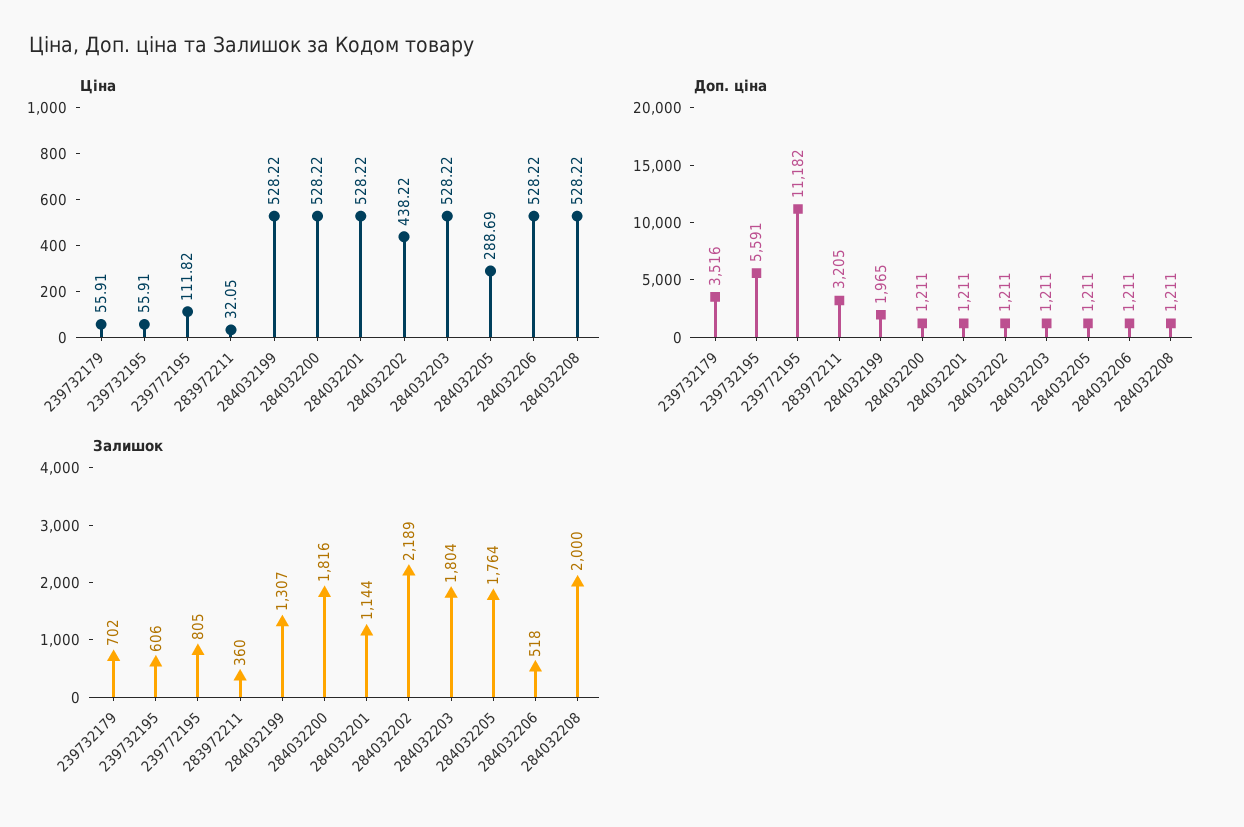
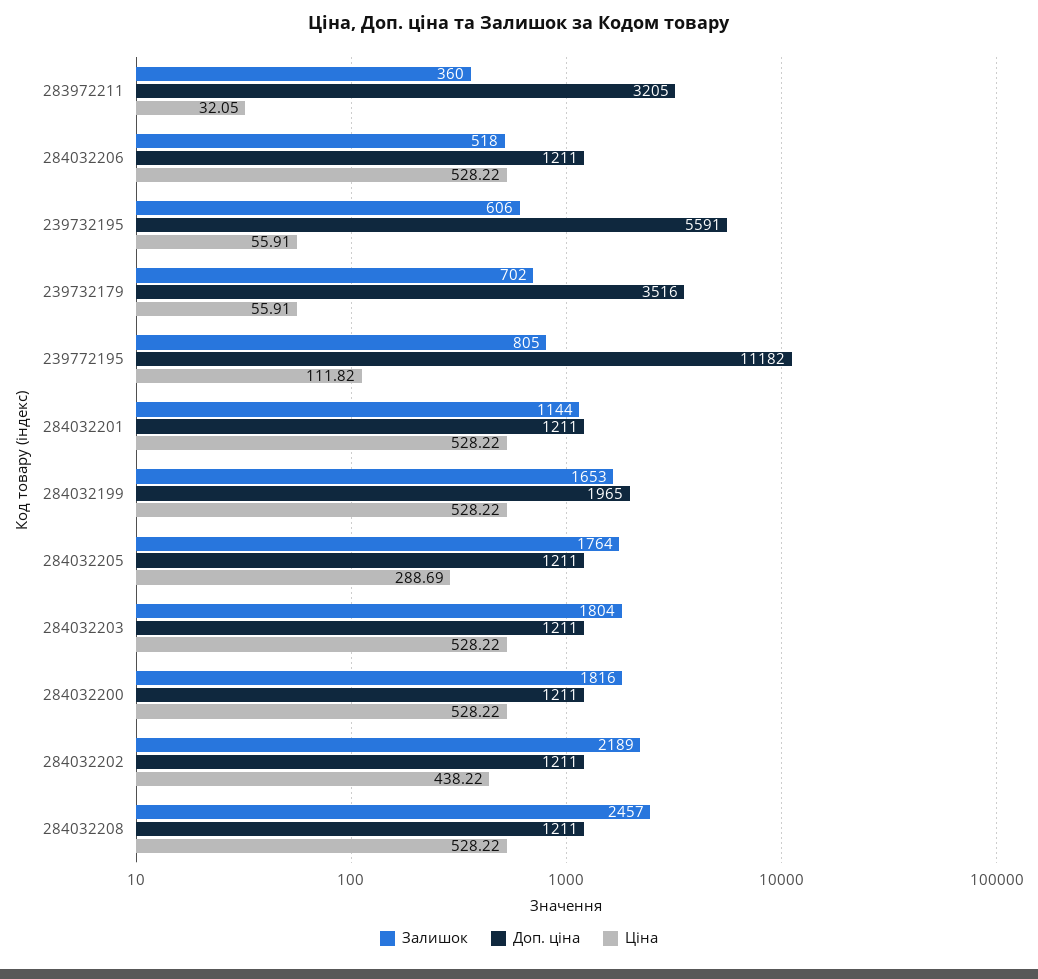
  {
    "Ціна": {
      "239732179": 55.91,
      "239732195": 55.91,
      "239772195": 111.82,
      "283972211": 32.05,
      "284032199": 528.22,
      "284032200": 528.22,
      "284032201": 528.22,
      "284032202": 438.22,
      "284032203": 528.22,
      "284032205": 288.69,
      "284032206": 528.22,
      "284032208": 528.22
    },
    "Доп. ціна": {
      "239732179": 3516,
      "239732195": 5591,
      "239772195": 11182,
      "283972211": 3205,
      "284032199": 1965,
      "284032200": 1211,
      "284032201": 1211,
      "284032202": 1211,
      "284032203": 1211,
      "284032205": 1211,
      "284032206": 1211,
      "284032208": 1211
    },
    "Залишок": {
      "239732179": 702,
      "239732195": 606,
      "239772195": 805,
      "283972211": 360,
-     "284032199": 1307,
+     "284032199": 1653,
      "284032200": 1816,
      "284032201": 1144,
      "284032202": 2189,
      "284032203": 1804,
      "284032205": 1764,
      "284032206": 518,
-     "284032208": 2000
+     "284032208": 2457
    }
  }

